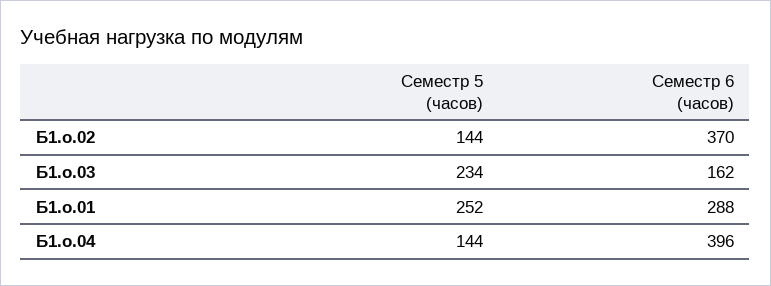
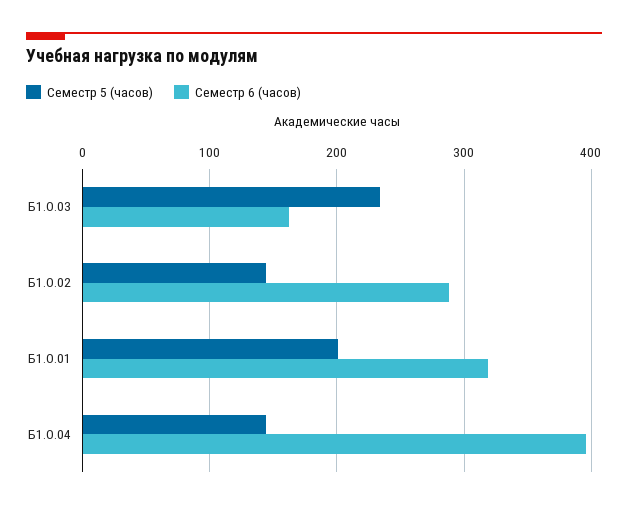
  {
    "Семестр 5 (часов)": {
      "Б1.о.02": 144,
      "Б1.о.03": 234,
-     "Б1.о.01": 252,
+     "Б1.о.01": 200,
      "Б1.о.04": 144
    },
    "Семестр 6 (часов)": {
-     "Б1.о.02": 370,
+     "Б1.о.02": 290,
      "Б1.о.03": 162,
-     "Б1.о.01": 288,
+     "Б1.о.01": 320,
      "Б1.о.04": 396
    }
  }

